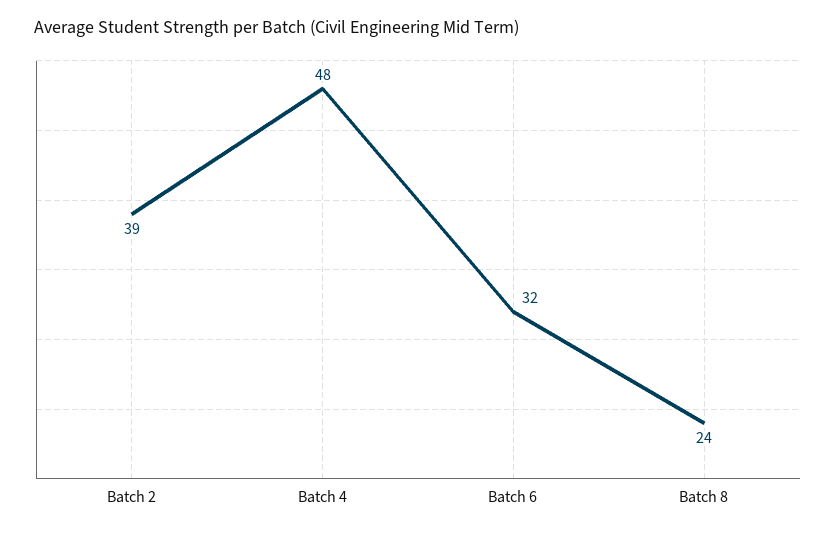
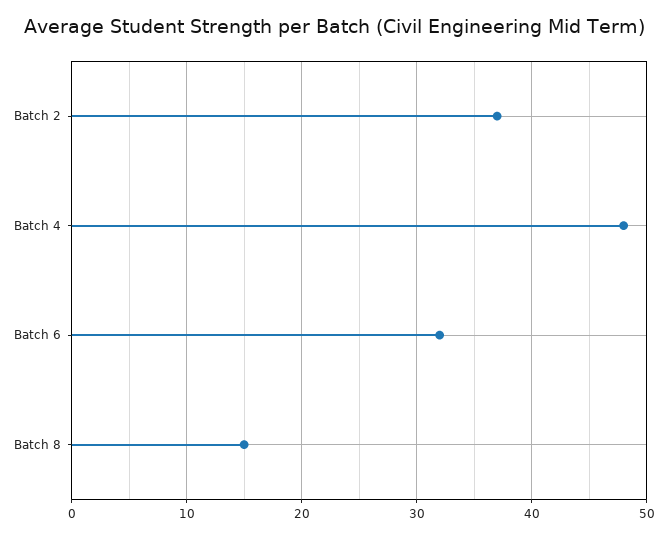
  {
-   "Batch 2": 39,
+   "Batch 2": 37,
    "Batch 4": 48,
    "Batch 6": 32,
-   "Batch 8": 24
+   "Batch 8": 15
  }

